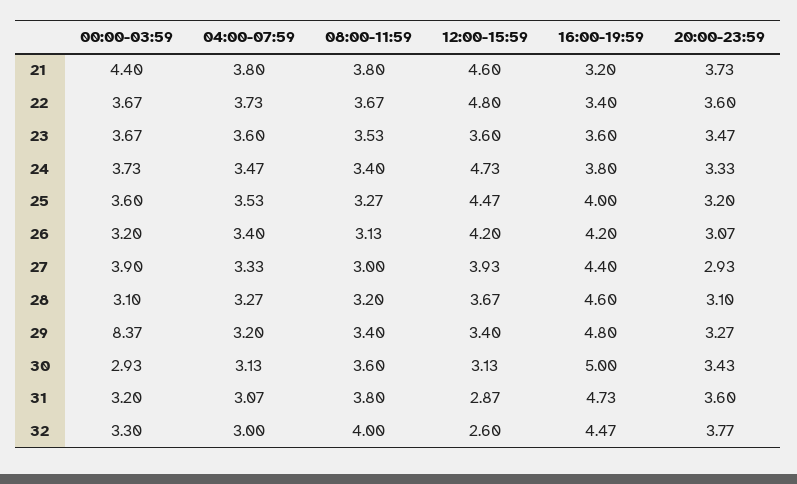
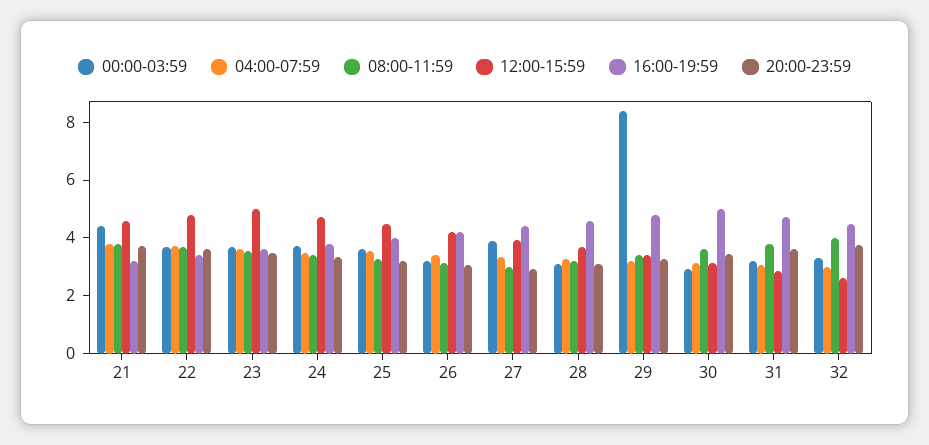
  {
    "00:00-03:59": {
      "21": 4.4,
      "22": 3.67,
      "23": 3.67,
      "24": 3.73,
      "25": 3.6,
      "26": 3.2,
      "27": 3.9,
      "28": 3.1,
      "29": 8.37,
      "30": 2.93,
      "31": 3.2,
      "32": 3.3
    },
    "04:00-07:59": {
      "21": 3.8,
      "22": 3.73,
      "23": 3.6,
      "24": 3.47,
      "25": 3.53,
      "26": 3.4,
      "27": 3.33,
      "28": 3.27,
      "29": 3.2,
      "30": 3.13,
      "31": 3.07,
      "32": 3
    },
    "08:00-11:59": {
      "21": 3.8,
      "22": 3.67,
      "23": 3.53,
      "24": 3.4,
      "25": 3.27,
      "26": 3.13,
      "27": 3,
      "28": 3.2,
      "29": 3.4,
      "30": 3.6,
      "31": 3.8,
      "32": 4
    },
    "12:00-15:59": {
      "21": 4.6,
      "22": 4.8,
-     "23": 3.6,
+     "23": 5,
      "24": 4.73,
      "25": 4.47,
      "26": 4.2,
      "27": 3.93,
      "28": 3.67,
      "29": 3.4,
      "30": 3.13,
      "31": 2.87,
      "32": 2.6
    },
    "16:00-19:59": {
      "21": 3.2,
      "22": 3.4,
      "23": 3.6,
      "24": 3.8,
      "25": 4,
      "26": 4.2,
      "27": 4.4,
      "28": 4.6,
      "29": 4.8,
      "30": 5,
      "31": 4.73,
      "32": 4.47
    },
    "20:00-23:59": {
      "21": 3.73,
      "22": 3.6,
      "23": 3.47,
      "24": 3.33,
      "25": 3.2,
      "26": 3.07,
      "27": 2.93,
      "28": 3.1,
      "29": 3.27,
      "30": 3.43,
      "31": 3.6,
      "32": 3.77
    }
  }

